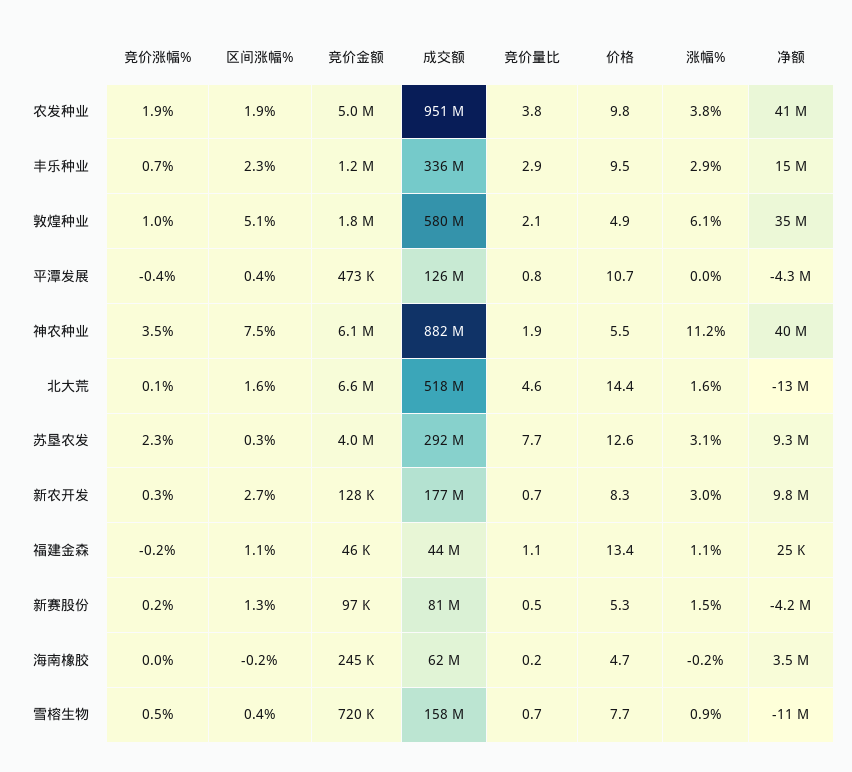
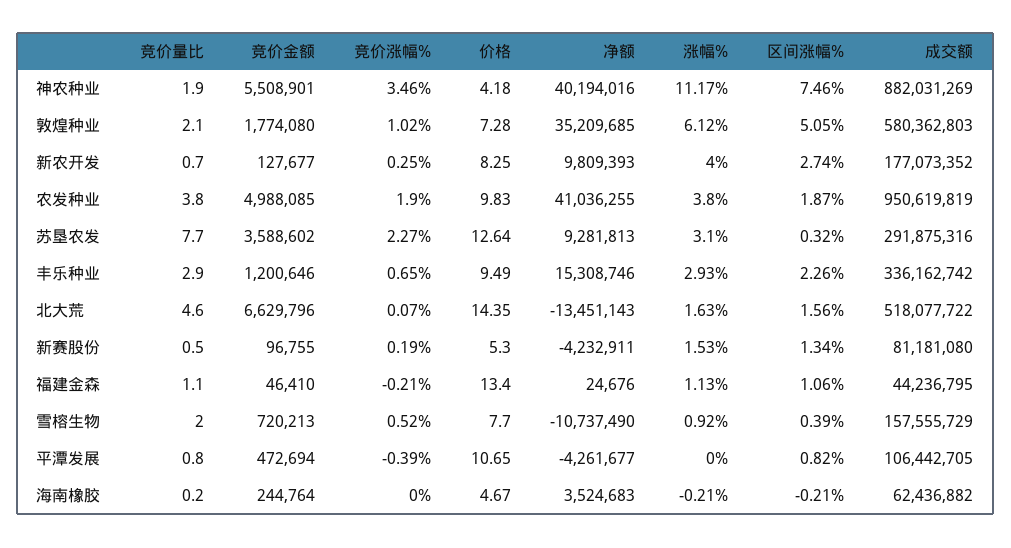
  {
    "竞价涨幅%": {
      "农发种业": 1.9,
      "丰乐种业": 0.65,
      "敦煌种业": 1.02,
      "平潭发展": -0.39,
      "神农种业": 3.46,
      "北大荒": 0.07,
      "苏垦农发": 2.27,
      "新农开发": 0.25,
      "福建金森": -0.21,
      "新赛股份": 0.19,
      "海南橡胶": 0,
      "雪榕生物": 0.52
    },
    "区间涨幅%": {
      "农发种业": 1.87,
      "丰乐种业": 2.26,
      "敦煌种业": 5.05,
-     "平潭发展": 0.4,
+     "平潭发展": 0.82,
      "神农种业": 7.46,
      "北大荒": 1.56,
      "苏垦农发": 0.32,
      "新农开发": 2.74,
      "福建金森": 1.06,
      "新赛股份": 1.34,
      "海南橡胶": -0.21,
      "雪榕生物": 0.39
    },
    "竞价金额": {
      "农发种业": 4988085,
      "丰乐种业": 1200646,
      "敦煌种业": 1774080,
      "平潭发展": 472694,
-     "神农种业": 6100000,
+     "神农种业": 5508901,
      "北大荒": 6629796,
-     "苏垦农发": 4000000,
+     "苏垦农发": 3588602,
      "新农开发": 127677,
      "福建金森": 46410,
      "新赛股份": 96755,
      "海南橡胶": 244764,
      "雪榕生物": 720213
    },
    "成交额": {
      "农发种业": 950619819,
      "丰乐种业": 336162742,
      "敦煌种业": 580362803,
-     "平潭发展": 126000000,
+     "平潭发展": 106442705,
      "神农种业": 882031269,
      "北大荒": 518077722,
      "苏垦农发": 291875316,
      "新农开发": 177073352,
      "福建金森": 44236795,
      "新赛股份": 81181080,
      "海南橡胶": 62436882,
      "雪榕生物": 157555729
    },
    "竞价量比": {
      "农发种业": 3.8,
      "丰乐种业": 2.9,
      "敦煌种业": 2.1,
      "平潭发展": 0.8,
      "神农种业": 1.9,
      "北大荒": 4.6,
      "苏垦农发": 7.7,
      "新农开发": 0.7,
      "福建金森": 1.1,
      "新赛股份": 0.5,
      "海南橡胶": 0.2,
-     "雪榕生物": 0.7
+     "雪榕生物": 2
    },
    "价格": {
      "农发种业": 9.83,
      "丰乐种业": 9.49,
-     "敦煌种业": 4.9,
+     "敦煌种业": 7.28,
      "平潭发展": 10.65,
-     "神农种业": 5.5,
+     "神农种业": 4.18,
      "北大荒": 14.35,
      "苏垦农发": 12.64,
      "新农开发": 8.25,
      "福建金森": 13.4,
      "新赛股份": 5.3,
      "海南橡胶": 4.67,
      "雪榕生物": 7.7
    },
    "涨幅%": {
      "农发种业": 3.8,
      "丰乐种业": 2.93,
      "敦煌种业": 6.12,
      "平潭发展": 0,
      "神农种业": 11.17,
      "北大荒": 1.63,
      "苏垦农发": 3.1,
-     "新农开发": 3,
+     "新农开发": 4,
      "福建金森": 1.13,
      "新赛股份": 1.53,
      "海南橡胶": -0.21,
      "雪榕生物": 0.92
    },
    "净额": {
      "农发种业": 41036255,
      "丰乐种业": 15308746,
      "敦煌种业": 35209685,
      "平潭发展": -4261677,
      "神农种业": 40194016,
      "北大荒": -13451143,
      "苏垦农发": 9281813,
      "新农开发": 9809393,
      "福建金森": 24676,
      "新赛股份": -4232911,
      "海南橡胶": 3524683,
      "雪榕生物": -10737490
    }
  }

